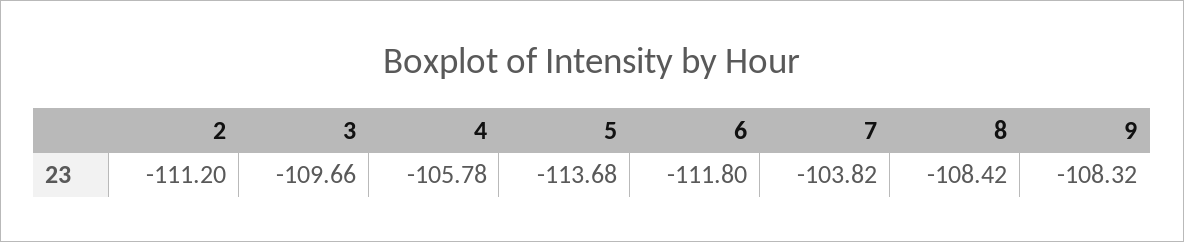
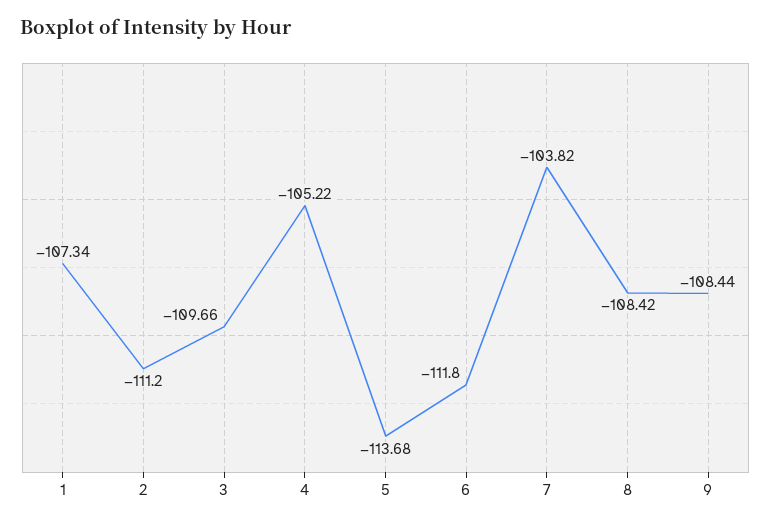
  {
    "2": -111.2,
    "3": -109.66,
-   "4": -105.78,
+   "4": -105.22,
    "5": -113.68,
    "6": -111.8,
    "7": -103.82,
    "8": -108.42,
-   "9": -108.32
+   "9": -108.44,
+   "1": -107.34
  }

